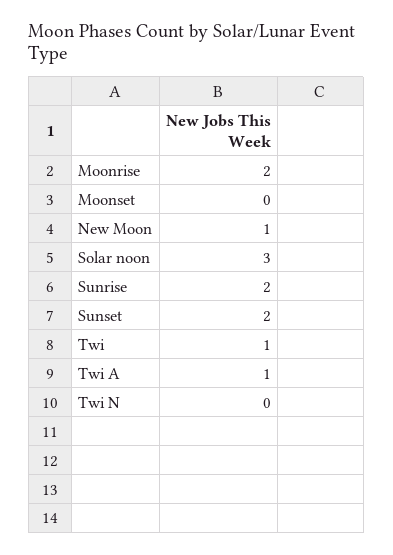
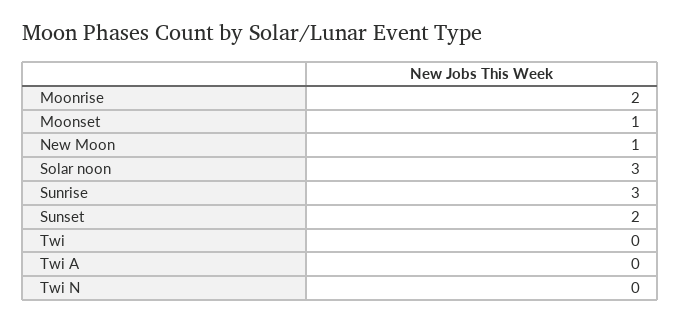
  {
    "Moonrise": 2,
-   "Moonset": 0,
+   "Moonset": 1,
    "New Moon": 1,
    "Solar noon": 3,
-   "Sunrise": 2,
+   "Sunrise": 3,
    "Sunset": 2,
-   "Twi": 1,
+   "Twi": 0,
-   "Twi A": 1,
+   "Twi A": 0,
    "Twi N": 0
  }

